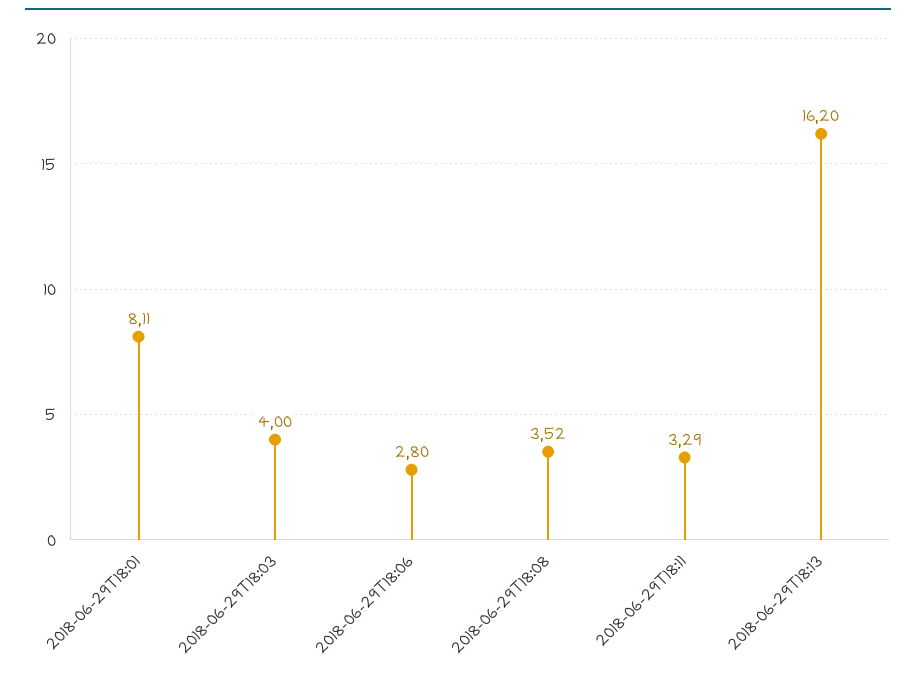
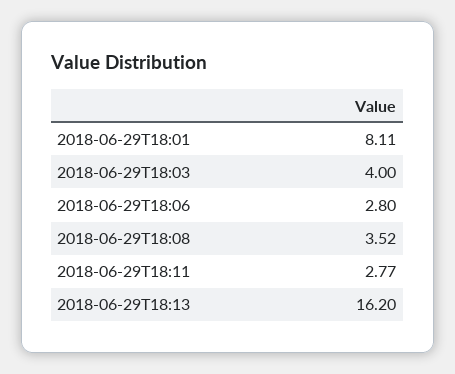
  {
    "2018-06-29T18:01": 8.11,
    "2018-06-29T18:03": 4,
    "2018-06-29T18:06": 2.8,
    "2018-06-29T18:08": 3.52,
-   "2018-06-29T18:11": 3.29,
+   "2018-06-29T18:11": 2.77,
    "2018-06-29T18:13": 16.2
  }

